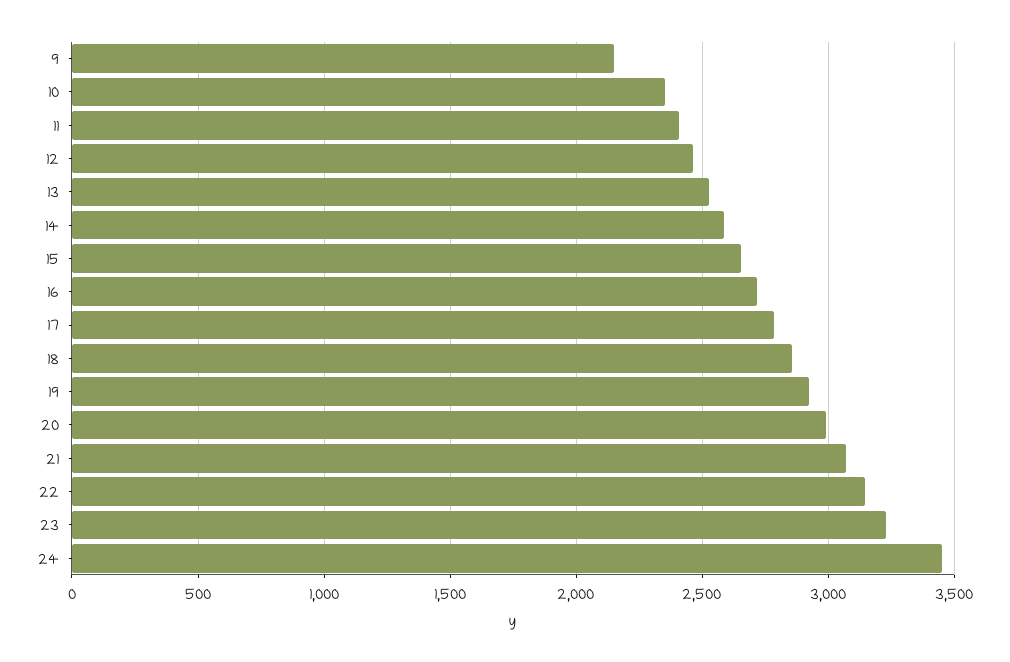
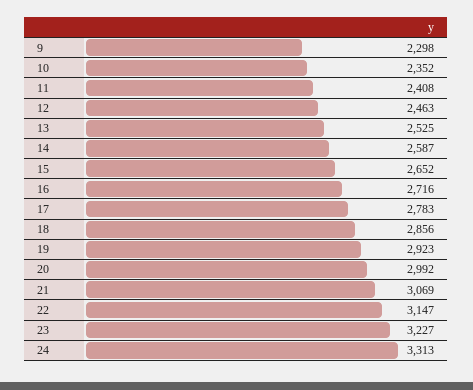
  {
-   "9": 2150,
+   "9": 2298,
    "10": 2352,
    "11": 2408,
    "12": 2463,
    "13": 2525,
    "14": 2587,
    "15": 2652,
    "16": 2716,
    "17": 2783,
    "18": 2856,
    "19": 2923,
    "20": 2992,
    "21": 3069,
    "22": 3147,
    "23": 3227,
-   "24": 3450
+   "24": 3313
  }

